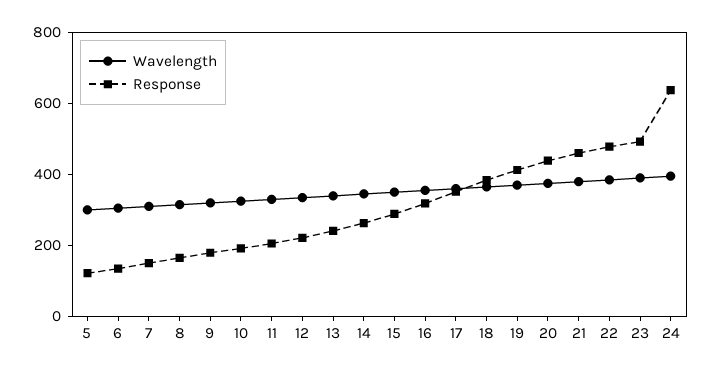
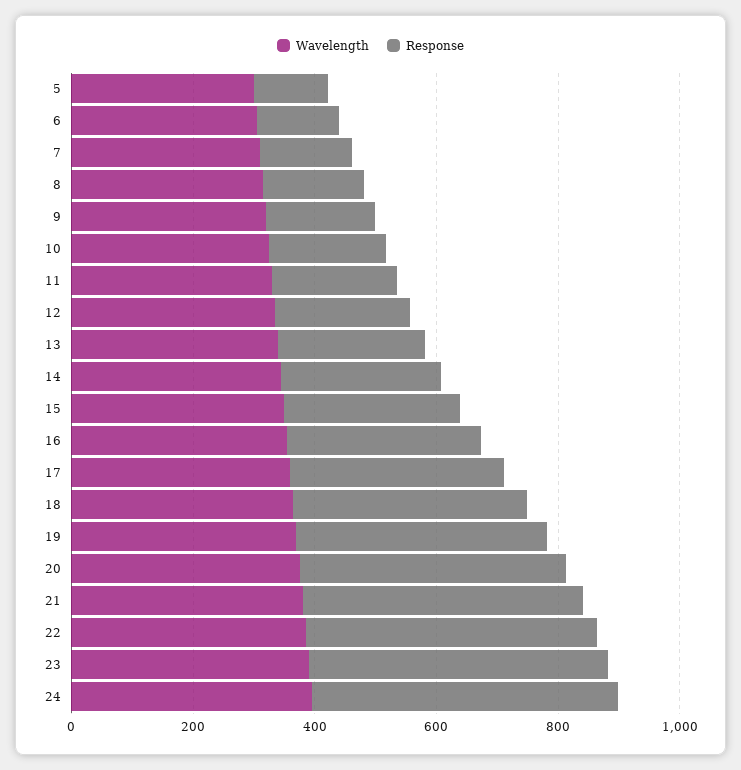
  {
    "Wavelength": {
      "5": 300,
      "6": 300,
      "7": 300,
      "8": 300,
      "9": 300,
      "10": 350,
      "11": 350,
      "12": 350,
      "13": 350,
      "14": 350,
      "15": 350,
      "16": 350,
      "17": 350,
      "18": 350,
      "19": 350,
      "20": 400,
      "21": 400,
      "22": 400,
      "23": 400,
      "24": 400
    },
    "Response": {
      "5": 100,
      "6": 150,
      "7": 150,
      "8": 150,
      "9": 200,
      "10": 200,
      "11": 200,
      "12": 200,
      "13": 250,
      "14": 250,
      "15": 300,
      "16": 300,
      "17": 350,
      "18": 400,
      "19": 400,
      "20": 450,
      "21": 450,
      "22": 500,
      "23": 500,
-     "24": 650
+     "24": 500
    }
  }

